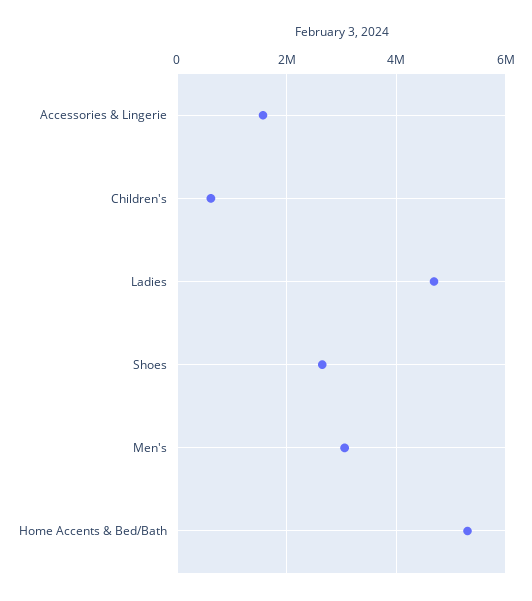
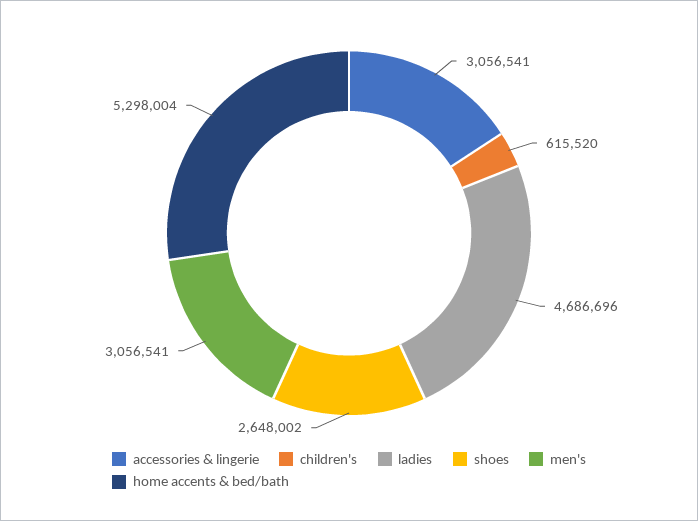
  {
-   "Accessories & Lingerie": 1600000,
+   "Accessories & Lingerie": 3056541,
    "Children's": 615520,
    "Ladies": 4686696,
    "Shoes": 2648002,
    "Men's": 3056541,
    "Home Accents & Bed/Bath": 5298004
  }

